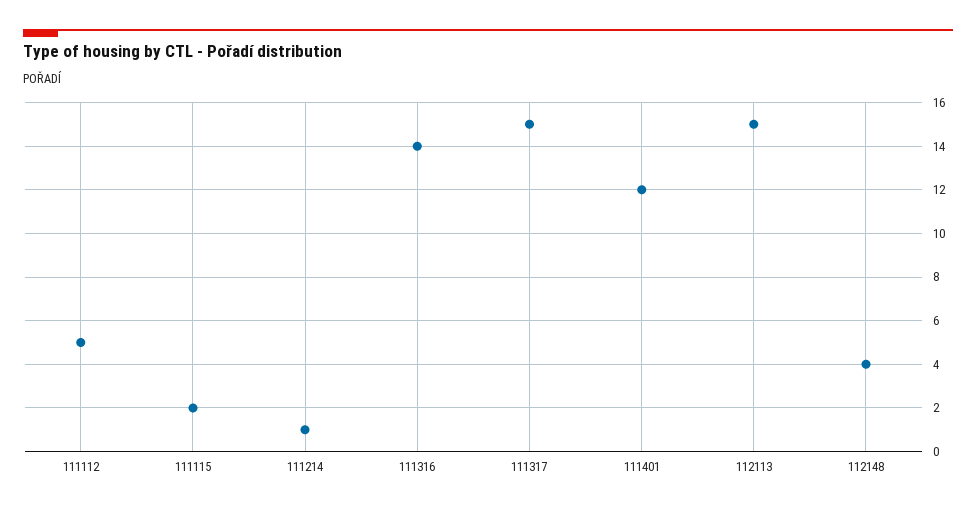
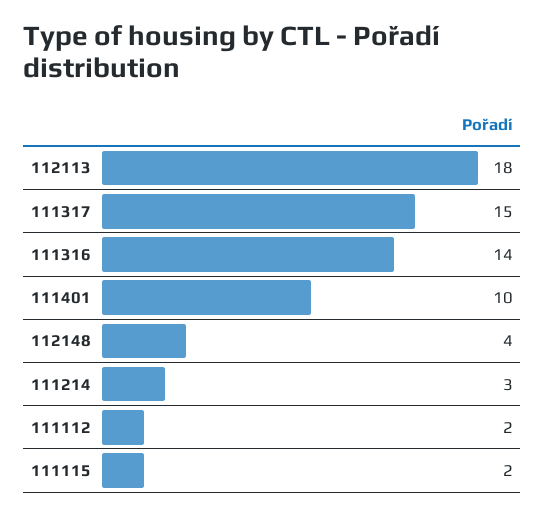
  {
-   "111112": 5,
+   "111112": 2,
    "111115": 2,
-   "111214": 1,
+   "111214": 3,
    "111316": 14,
    "111317": 15,
-   "111401": 12,
+   "111401": 10,
-   "112113": 15,
+   "112113": 18,
    "112148": 4
  }

